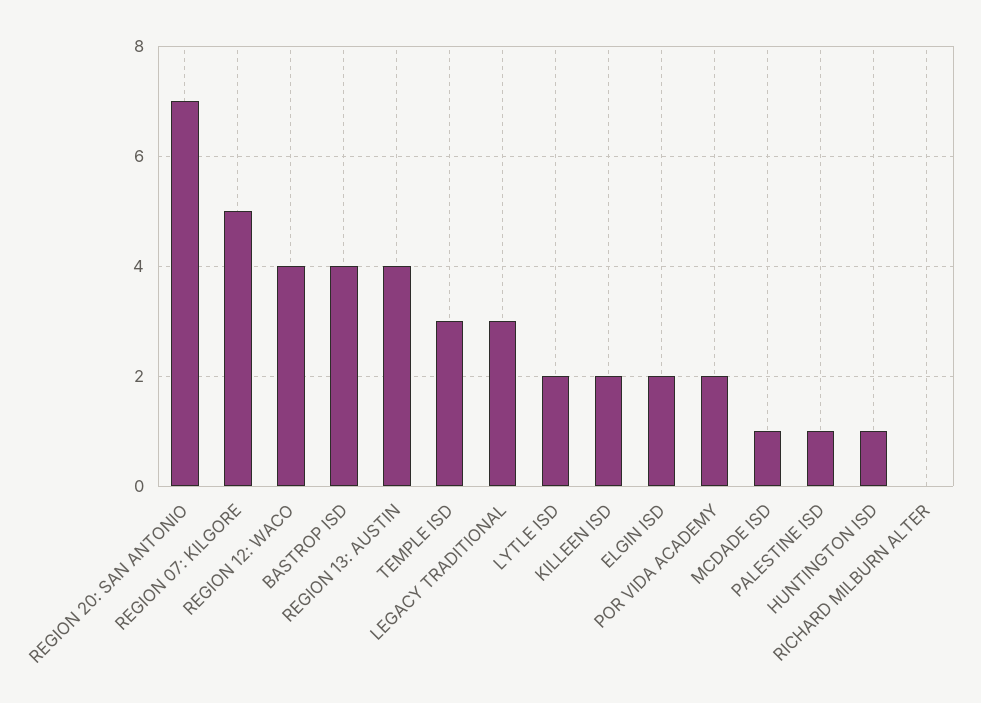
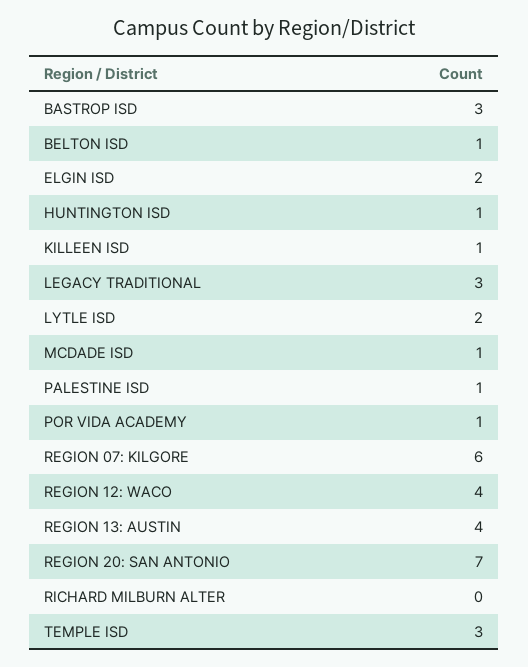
  {
    "REGION 20: SAN ANTONIO": 7,
-   "REGION 07: KILGORE": 5,
+   "REGION 07: KILGORE": 6,
    "REGION 12: WACO": 4,
-   "BASTROP ISD": 4,
+   "BASTROP ISD": 3,
    "REGION 13: AUSTIN": 4,
    "TEMPLE ISD": 3,
    "LEGACY TRADITIONAL": 3,
    "LYTLE ISD": 2,
-   "KILLEEN ISD": 2,
+   "KILLEEN ISD": 1,
    "ELGIN ISD": 2,
-   "POR VIDA ACADEMY": 2,
+   "POR VIDA ACADEMY": 1,
    "MCDADE ISD": 1,
    "PALESTINE ISD": 1,
    "HUNTINGTON ISD": 1,
-   "RICHARD MILBURN ALTER": 0
+   "RICHARD MILBURN ALTER": 0,
+   "BELTON ISD": 1
  }

